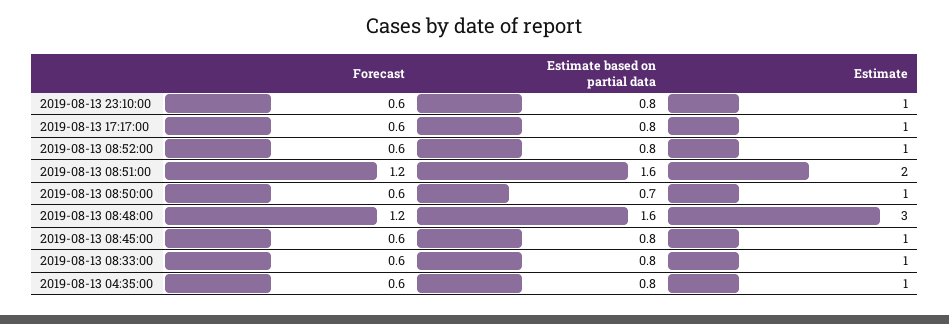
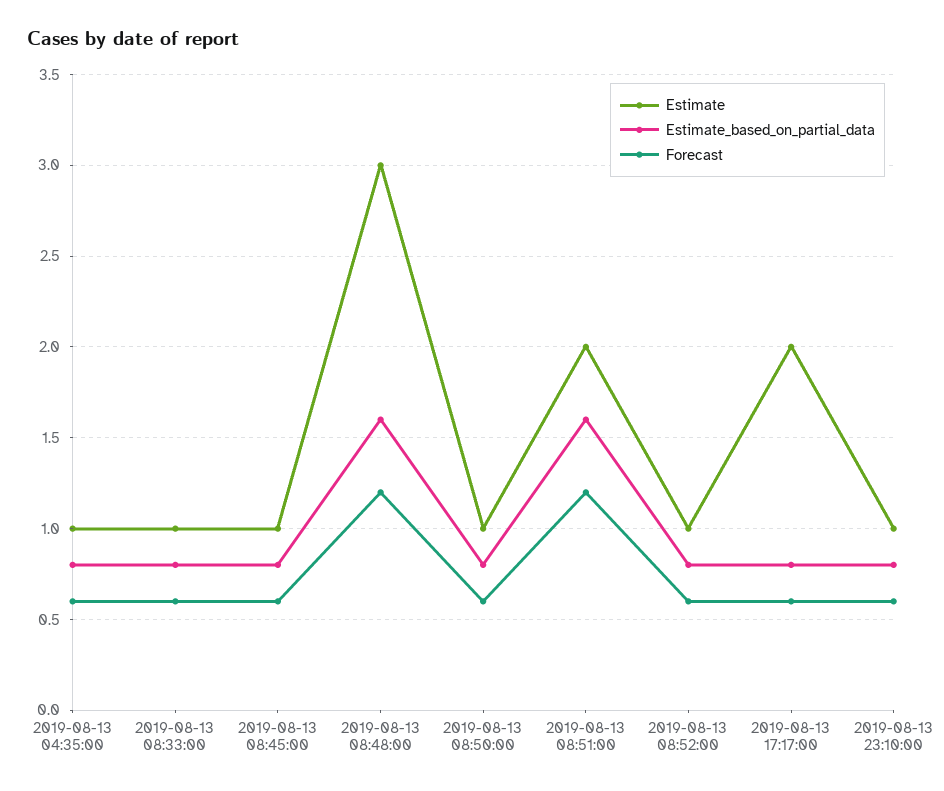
  {
    "Forecast": {
      "2019-08-13 23:10:00": 0.6,
      "2019-08-13 17:17:00": 0.6,
      "2019-08-13 08:52:00": 0.6,
      "2019-08-13 08:51:00": 1.2,
      "2019-08-13 08:50:00": 0.6,
      "2019-08-13 08:48:00": 1.2,
      "2019-08-13 08:45:00": 0.6,
      "2019-08-13 08:33:00": 0.6,
      "2019-08-13 04:35:00": 0.6
    },
    "Estimate based on partial data": {
      "2019-08-13 23:10:00": 0.8,
      "2019-08-13 17:17:00": 0.8,
      "2019-08-13 08:52:00": 0.8,
      "2019-08-13 08:51:00": 1.6,
-     "2019-08-13 08:50:00": 0.7,
+     "2019-08-13 08:50:00": 0.8,
      "2019-08-13 08:48:00": 1.6,
      "2019-08-13 08:45:00": 0.8,
      "2019-08-13 08:33:00": 0.8,
      "2019-08-13 04:35:00": 0.8
    },
    "Estimate": {
      "2019-08-13 23:10:00": 1,
-     "2019-08-13 17:17:00": 1,
+     "2019-08-13 17:17:00": 2,
      "2019-08-13 08:52:00": 1,
      "2019-08-13 08:51:00": 2,
      "2019-08-13 08:50:00": 1,
      "2019-08-13 08:48:00": 3,
      "2019-08-13 08:45:00": 1,
      "2019-08-13 08:33:00": 1,
      "2019-08-13 04:35:00": 1
    }
  }

